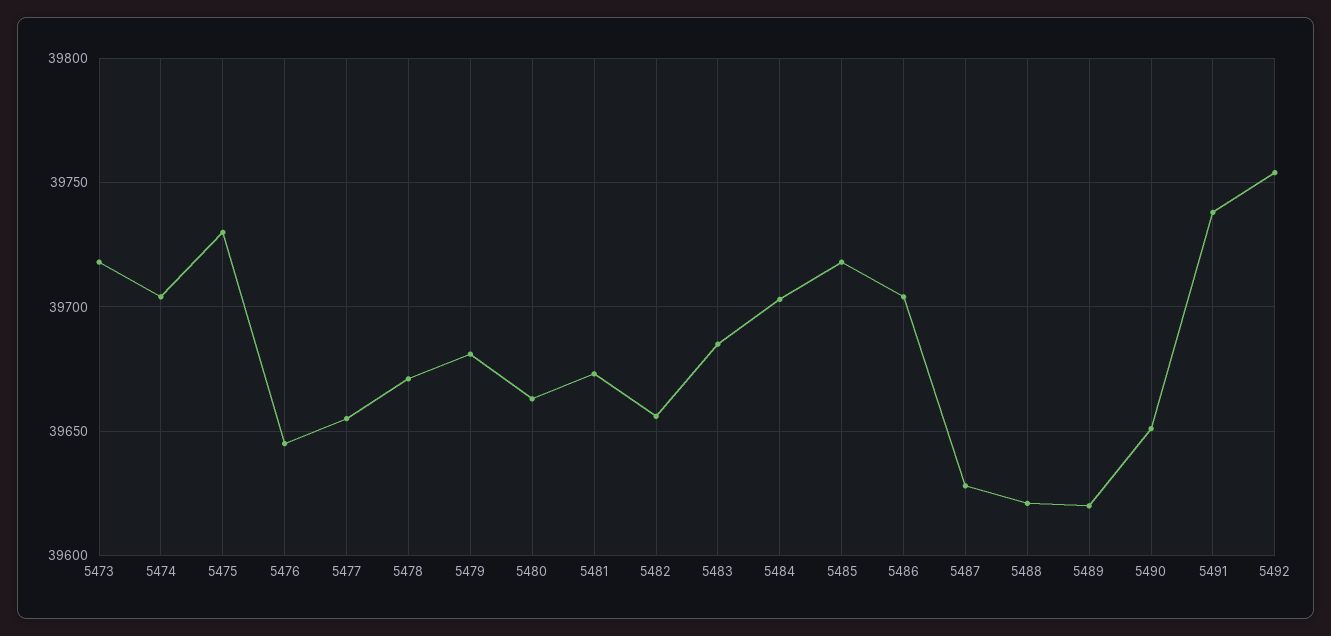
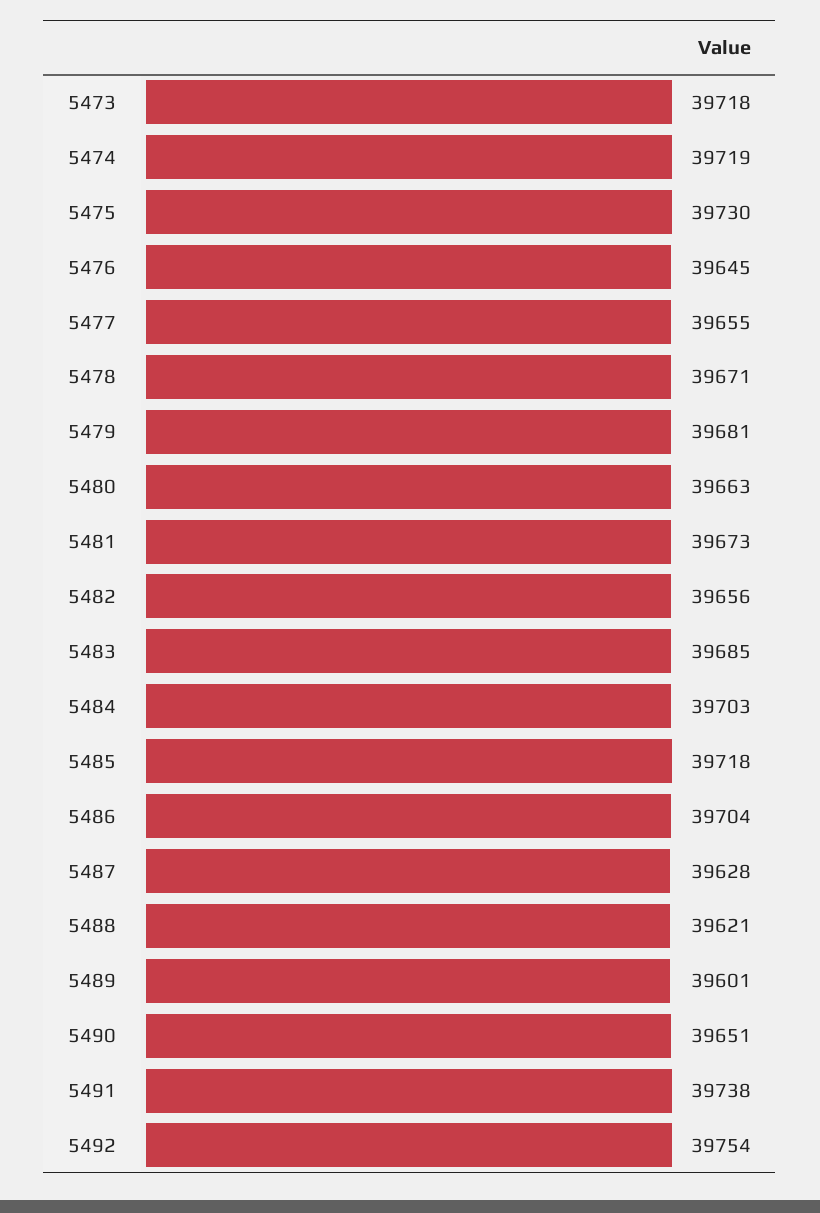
  {
    "5473": 39718,
-   "5474": 39705,
+   "5474": 39719,
    "5475": 39730,
    "5476": 39645,
    "5477": 39655,
    "5478": 39671,
    "5479": 39681,
    "5480": 39663,
    "5481": 39673,
    "5482": 39656,
    "5483": 39685,
    "5484": 39703,
    "5485": 39718,
    "5486": 39704,
    "5487": 39628,
    "5488": 39621,
-   "5489": 39620,
+   "5489": 39601,
    "5490": 39651,
    "5491": 39738,
    "5492": 39754
  }

